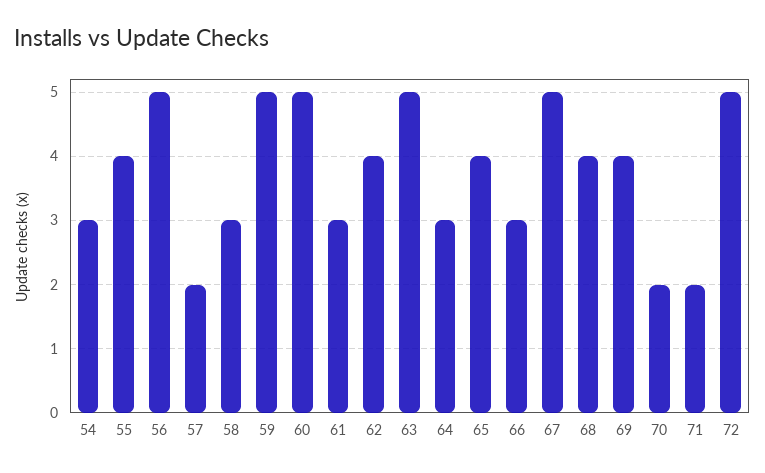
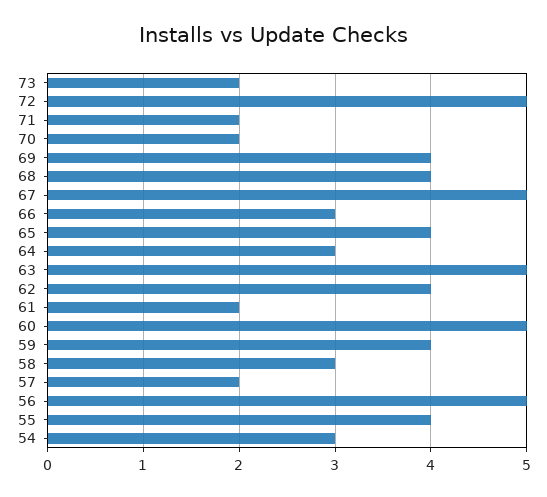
  {
    "54": 3,
    "55": 4,
    "56": 5,
    "57": 2,
    "58": 3,
-   "59": 5,
+   "59": 4,
    "60": 5,
-   "61": 3,
+   "61": 2,
    "62": 4,
    "63": 5,
    "64": 3,
    "65": 4,
    "66": 3,
    "67": 5,
    "68": 4,
    "69": 4,
    "70": 2,
    "71": 2,
-   "72": 5
+   "72": 5,
+   "73": 2
  }

